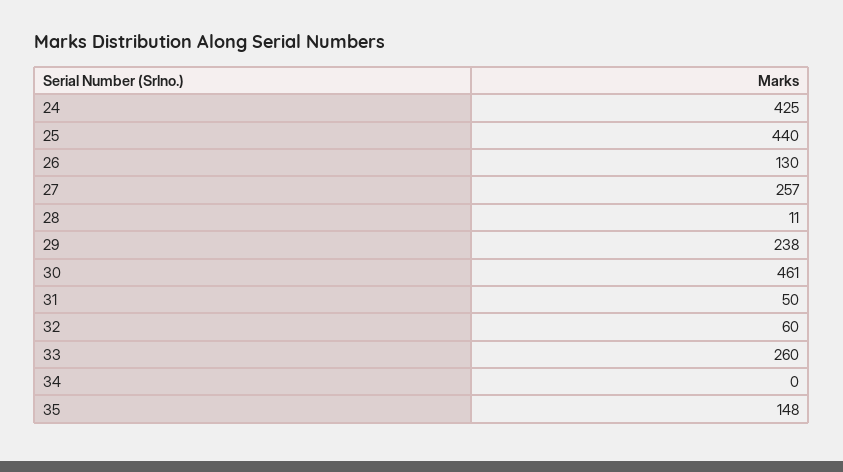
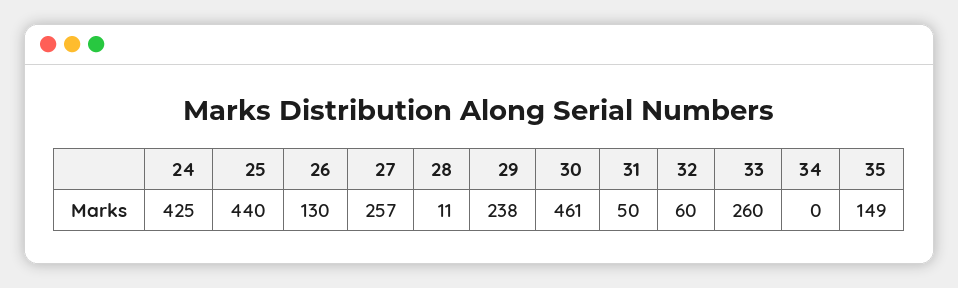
  {
    "24": 425,
    "25": 440,
    "26": 130,
    "27": 257,
    "28": 11,
    "29": 238,
    "30": 461,
    "31": 50,
    "32": 60,
    "33": 260,
    "34": 0,
-   "35": 148
+   "35": 149
  }

